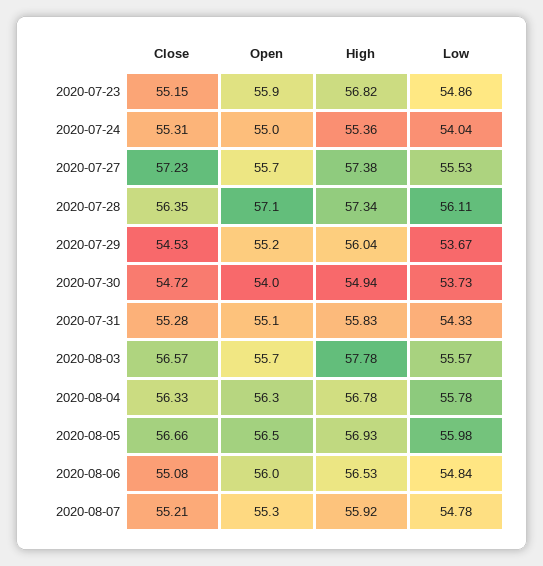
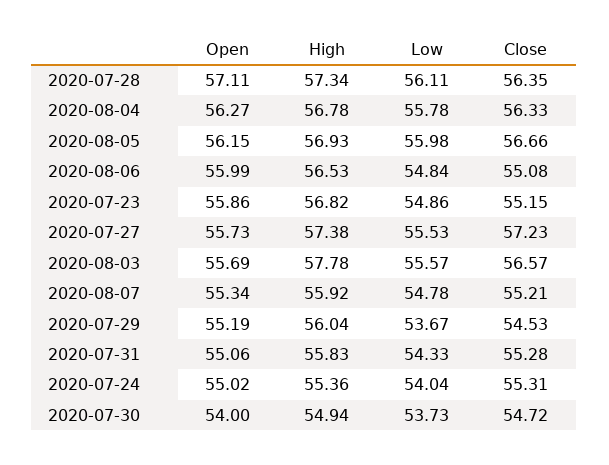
  {
    "Close": {
      "2020-07-23": 55.15,
      "2020-07-24": 55.31,
      "2020-07-27": 57.23,
      "2020-07-28": 56.35,
      "2020-07-29": 54.53,
      "2020-07-30": 54.72,
      "2020-07-31": 55.28,
      "2020-08-03": 56.57,
      "2020-08-04": 56.33,
      "2020-08-05": 56.66,
      "2020-08-06": 55.08,
      "2020-08-07": 55.21
    },
    "Open": {
      "2020-07-23": 55.86,
      "2020-07-24": 55.02,
      "2020-07-27": 55.73,
      "2020-07-28": 57.11,
      "2020-07-29": 55.19,
      "2020-07-30": 54,
      "2020-07-31": 55.06,
      "2020-08-03": 55.69,
      "2020-08-04": 56.27,
-     "2020-08-05": 56.5,
+     "2020-08-05": 56.15,
      "2020-08-06": 55.99,
      "2020-08-07": 55.34
    },
    "High": {
      "2020-07-23": 56.82,
      "2020-07-24": 55.36,
      "2020-07-27": 57.38,
      "2020-07-28": 57.34,
      "2020-07-29": 56.04,
      "2020-07-30": 54.94,
      "2020-07-31": 55.83,
      "2020-08-03": 57.78,
      "2020-08-04": 56.78,
      "2020-08-05": 56.93,
      "2020-08-06": 56.53,
      "2020-08-07": 55.92
    },
    "Low": {
      "2020-07-23": 54.86,
      "2020-07-24": 54.04,
      "2020-07-27": 55.53,
      "2020-07-28": 56.11,
      "2020-07-29": 53.67,
      "2020-07-30": 53.73,
      "2020-07-31": 54.33,
      "2020-08-03": 55.57,
      "2020-08-04": 55.78,
      "2020-08-05": 55.98,
      "2020-08-06": 54.84,
      "2020-08-07": 54.78
    }
  }

